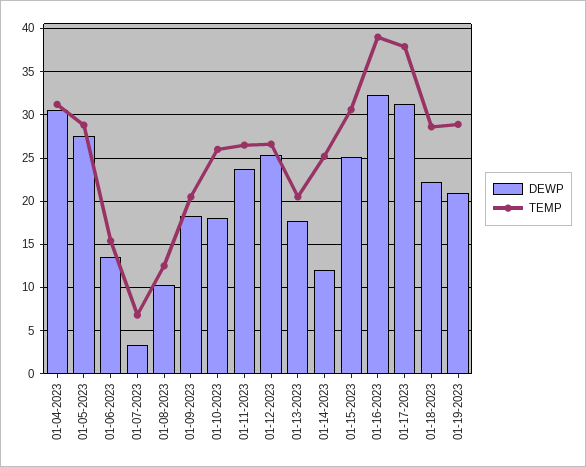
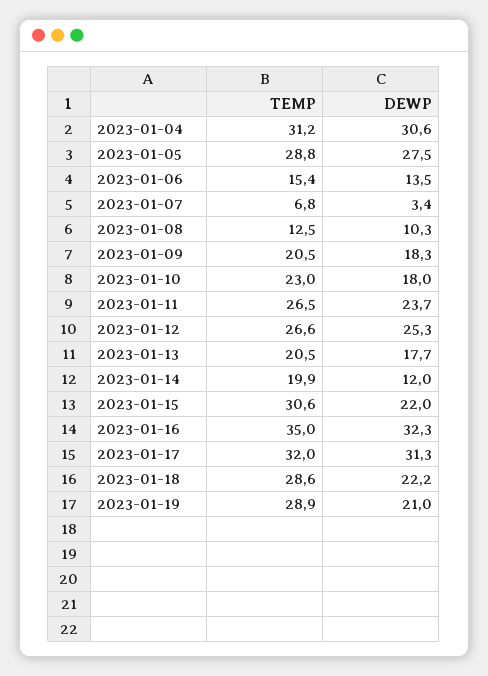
  {
    "DEWP": {
      "01-04-2023": 30.6,
      "01-05-2023": 27.5,
      "01-06-2023": 13.5,
      "01-07-2023": 3.4,
      "01-08-2023": 10.3,
      "01-09-2023": 18.3,
      "01-10-2023": 18,
      "01-11-2023": 23.7,
      "01-12-2023": 25.3,
      "01-13-2023": 17.7,
      "01-14-2023": 12,
-     "01-15-2023": 25,
+     "01-15-2023": 22,
      "01-16-2023": 32.3,
      "01-17-2023": 31.3,
      "01-18-2023": 22.2,
      "01-19-2023": 21
    },
    "TEMP": {
      "01-04-2023": 31.2,
      "01-05-2023": 28.8,
      "01-06-2023": 15.4,
      "01-07-2023": 6.8,
      "01-08-2023": 12.5,
      "01-09-2023": 20.5,
-     "01-10-2023": 26,
+     "01-10-2023": 23,
      "01-11-2023": 26.5,
      "01-12-2023": 26.6,
      "01-13-2023": 20.5,
-     "01-14-2023": 25,
+     "01-14-2023": 19.9,
      "01-15-2023": 30.6,
-     "01-16-2023": 39,
+     "01-16-2023": 35,
-     "01-17-2023": 38,
+     "01-17-2023": 32,
      "01-18-2023": 28.6,
      "01-19-2023": 28.9
    }
  }

